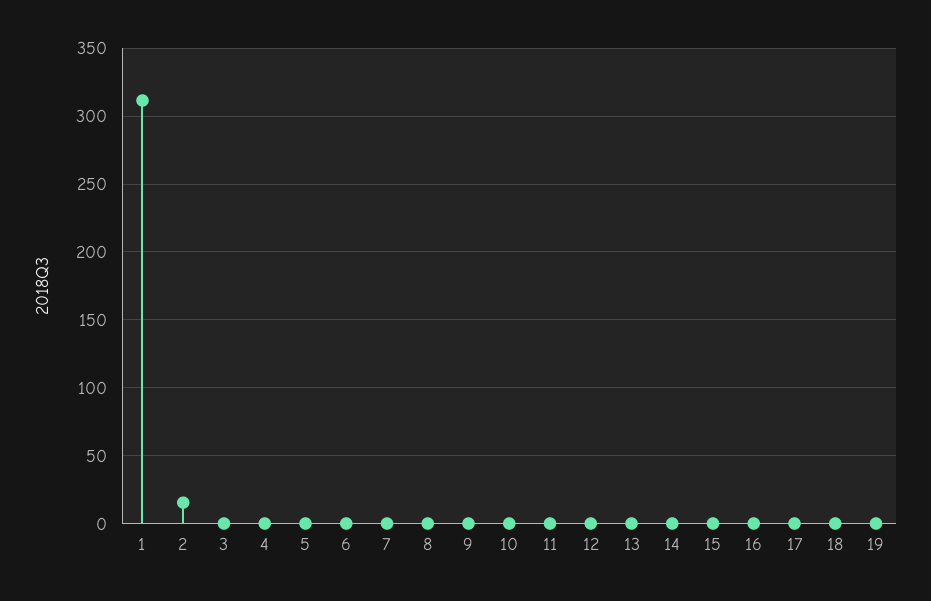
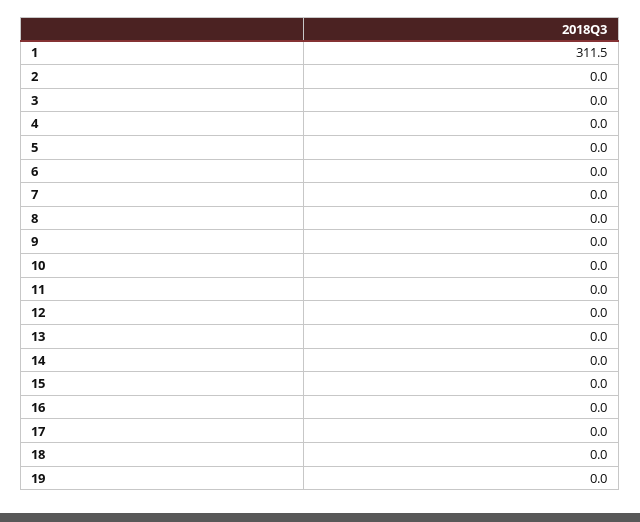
  {
    "1": 311.5,
-   "2": 15,
+   "2": 0,
    "3": 0,
    "4": 0,
    "5": 0,
    "6": 0,
    "7": 0,
    "8": 0,
    "9": 0,
    "10": 0,
    "11": 0,
    "12": 0,
    "13": 0,
    "14": 0,
    "15": 0,
    "16": 0,
    "17": 0,
    "18": 0,
    "19": 0
  }

